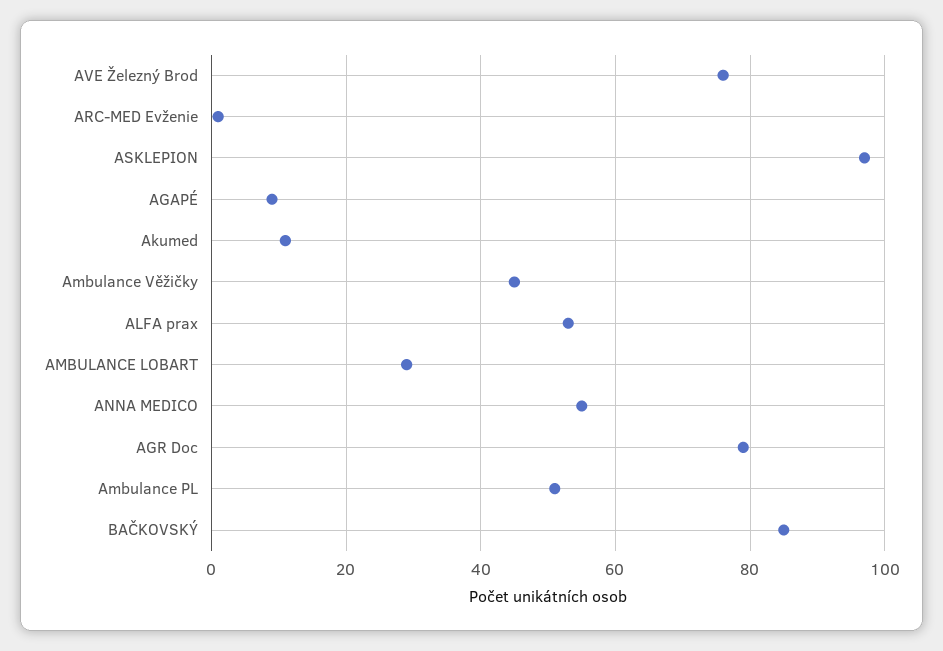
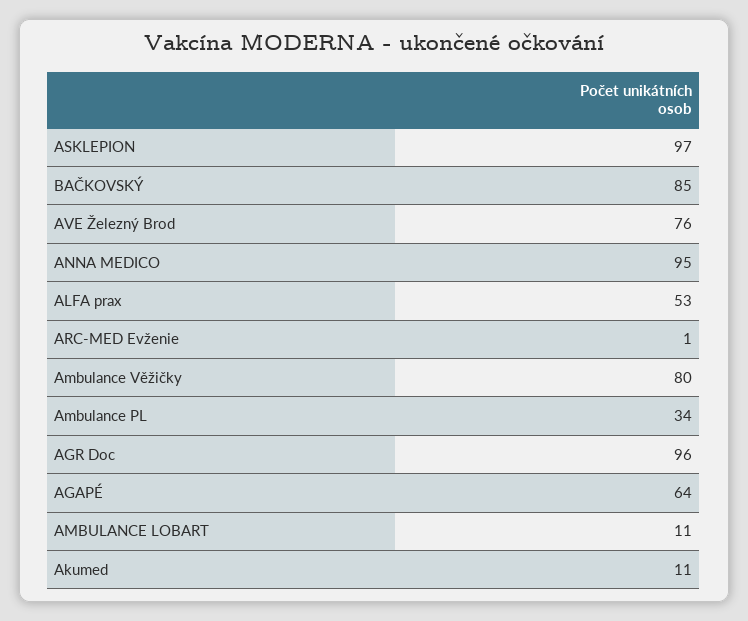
  {
    "AVE Železný Brod": 76,
    "ARC-MED Evženie": 1,
    "ASKLEPION": 97,
-   "AGAPÉ": 10,
+   "AGAPÉ": 64,
    "Akumed": 11,
-   "Ambulance Věžičky": 45,
+   "Ambulance Věžičky": 80,
    "ALFA prax": 53,
-   "AMBULANCE LOBART": 30,
+   "AMBULANCE LOBART": 11,
-   "ANNA MEDICO": 55,
+   "ANNA MEDICO": 95,
-   "AGR Doc": 80,
+   "AGR Doc": 96,
-   "Ambulance PL": 50,
+   "Ambulance PL": 34,
    "BAČKOVSKÝ": 85
  }

